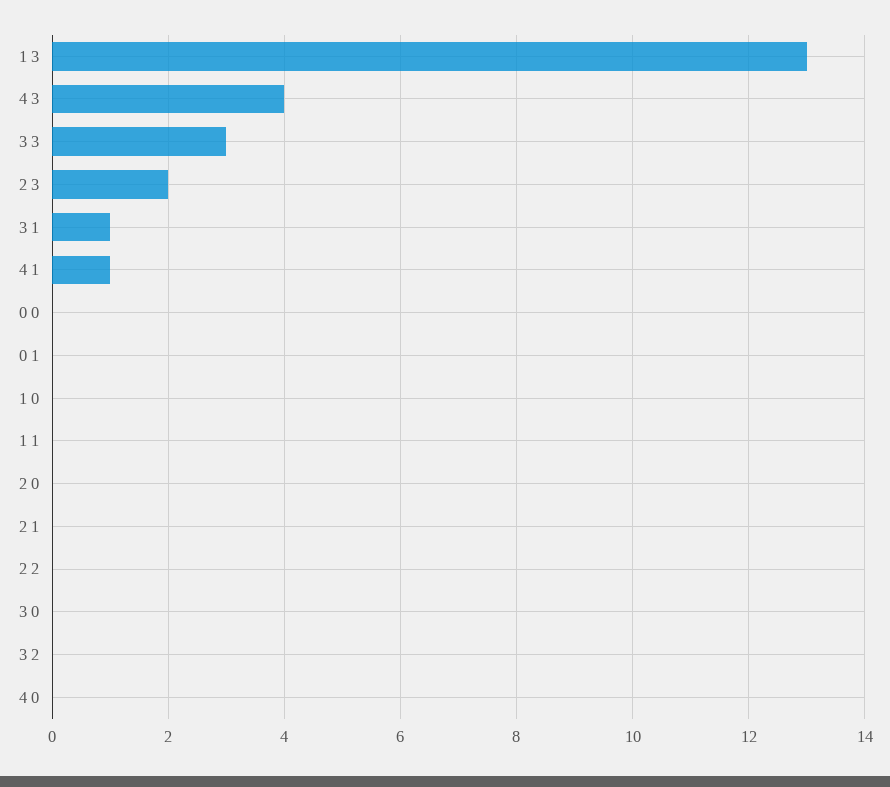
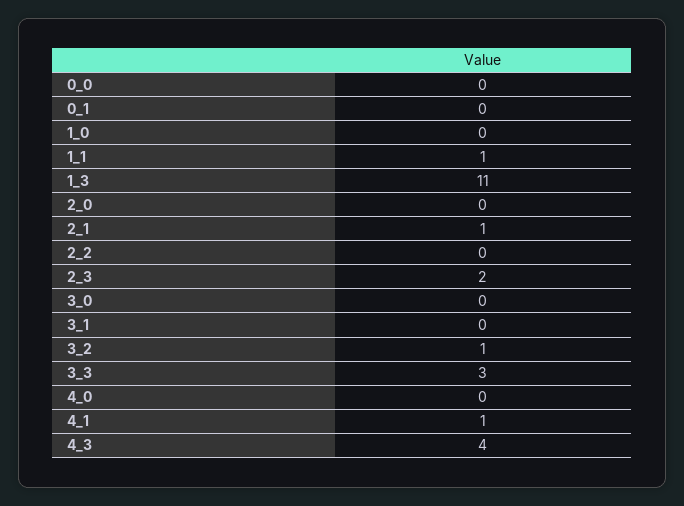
  {
-   "1 3": 13,
+   "1 3": 11,
    "4 3": 4,
    "3 3": 3,
    "2 3": 2,
-   "3 1": 1,
+   "3 1": 0,
    "4 1": 1,
    "0 0": 0,
    "0 1": 0,
    "1 0": 0,
-   "1 1": 0,
+   "1 1": 1,
    "2 0": 0,
-   "2 1": 0,
+   "2 1": 1,
    "2 2": 0,
    "3 0": 0,
-   "3 2": 0,
+   "3 2": 1,
    "4 0": 0
  }

